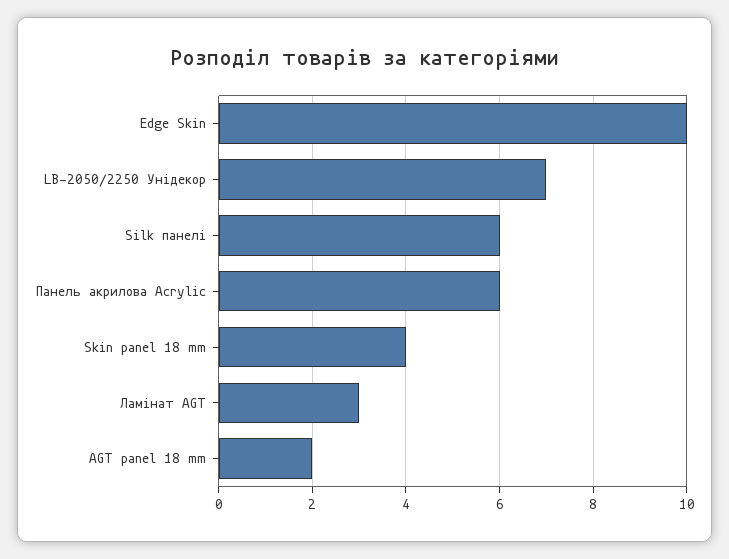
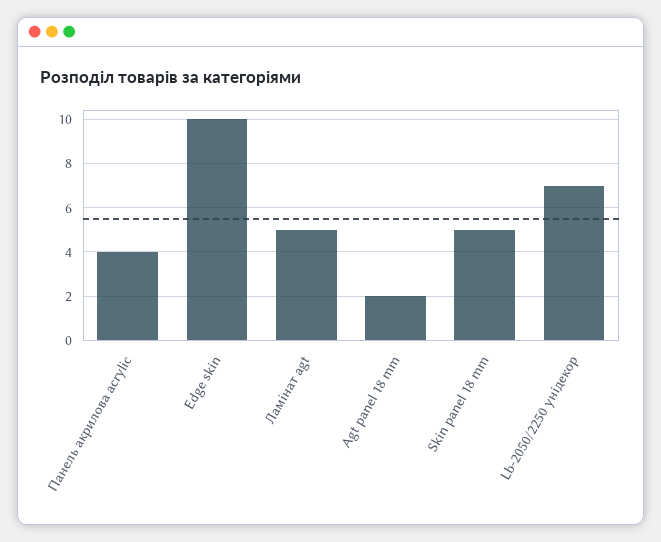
  {
    "Edge Skin": 10,
    "LB-2050/2250 Унідекор": 7,
-   "Silk панелі": 6,
-   "Панель акрилова Acrylic": 6,
+   "Панель акрилова Acrylic": 4,
-   "Skin panel 18 mm": 4,
+   "Skin panel 18 mm": 5,
-   "Ламінат AGT": 3,
+   "Ламінат AGT": 5,
    "AGT panel 18 mm": 2
  }

